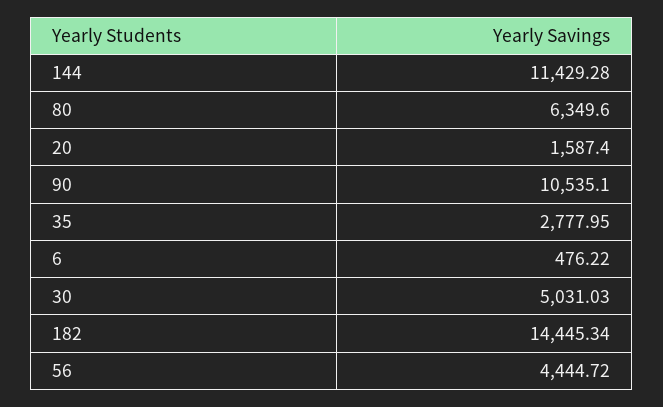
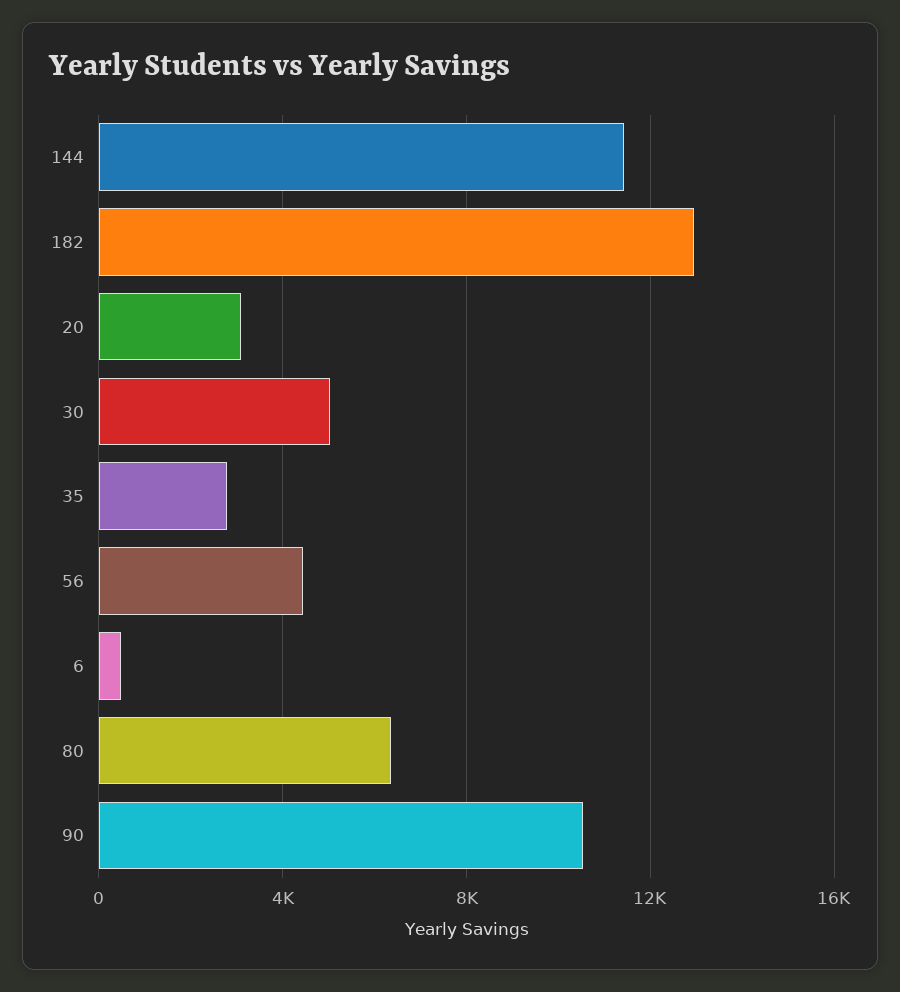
  {
    "144": 11429.28,
    "80": 6349.6,
-   "20": 1587.4,
+   "20": 3000,
    "90": 10535.1,
    "35": 2777.95,
    "6": 476.22,
    "30": 5031.03,
-   "182": 14445.34,
+   "182": 13000,
    "56": 4444.72
  }

